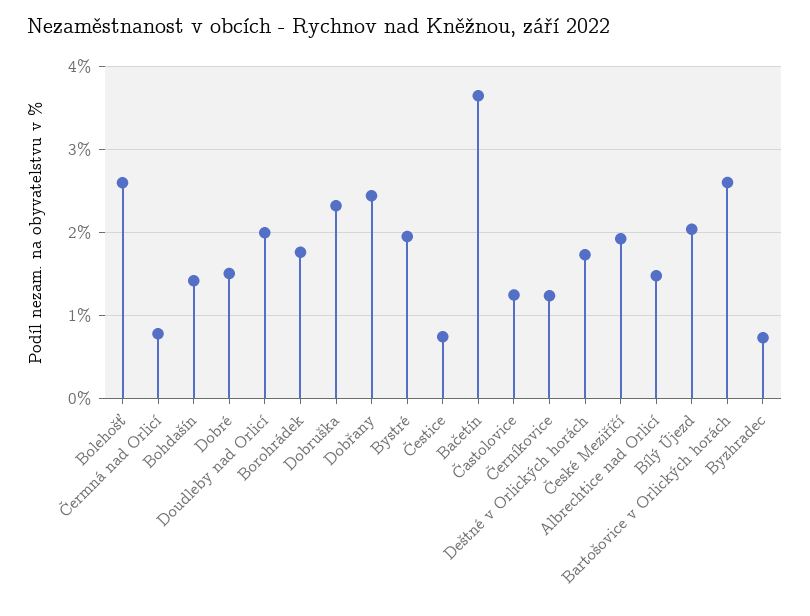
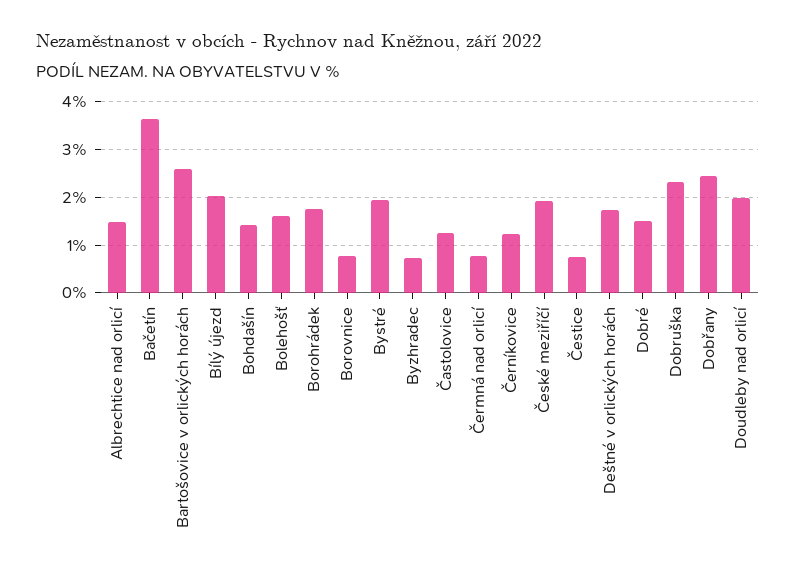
  {
-   "Bolehošť": 2.6,
+   "Bolehošť": 1.6,
    "Čermná nad Orlicí": 0.8,
    "Bohdašín": 1.4,
    "Dobré": 1.5,
    "Doudleby nad Orlicí": 2,
    "Borohrádek": 1.8,
    "Dobruška": 2.3,
    "Dobřany": 2.4,
    "Bystré": 1.9,
    "Čestice": 0.7,
    "Bačetín": 3.6,
    "Častolovice": 1.2,
    "Černíkovice": 1.2,
    "Deštné v Orlických horách": 1.7,
    "České Meziříčí": 1.9,
    "Albrechtice nad Orlicí": 1.5,
    "Bílý Újezd": 2,
    "Bartošovice v Orlických horách": 2.6,
-   "Byzhradec": 0.7
+   "Byzhradec": 0.7,
+   "Borovnice": 0.8
  }

